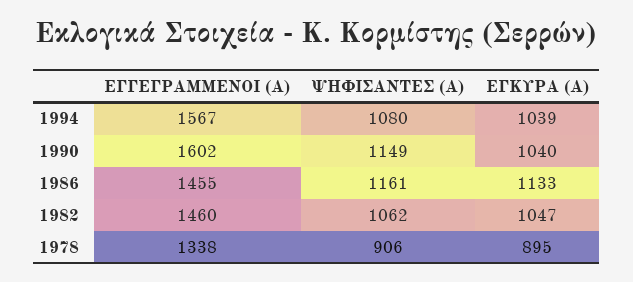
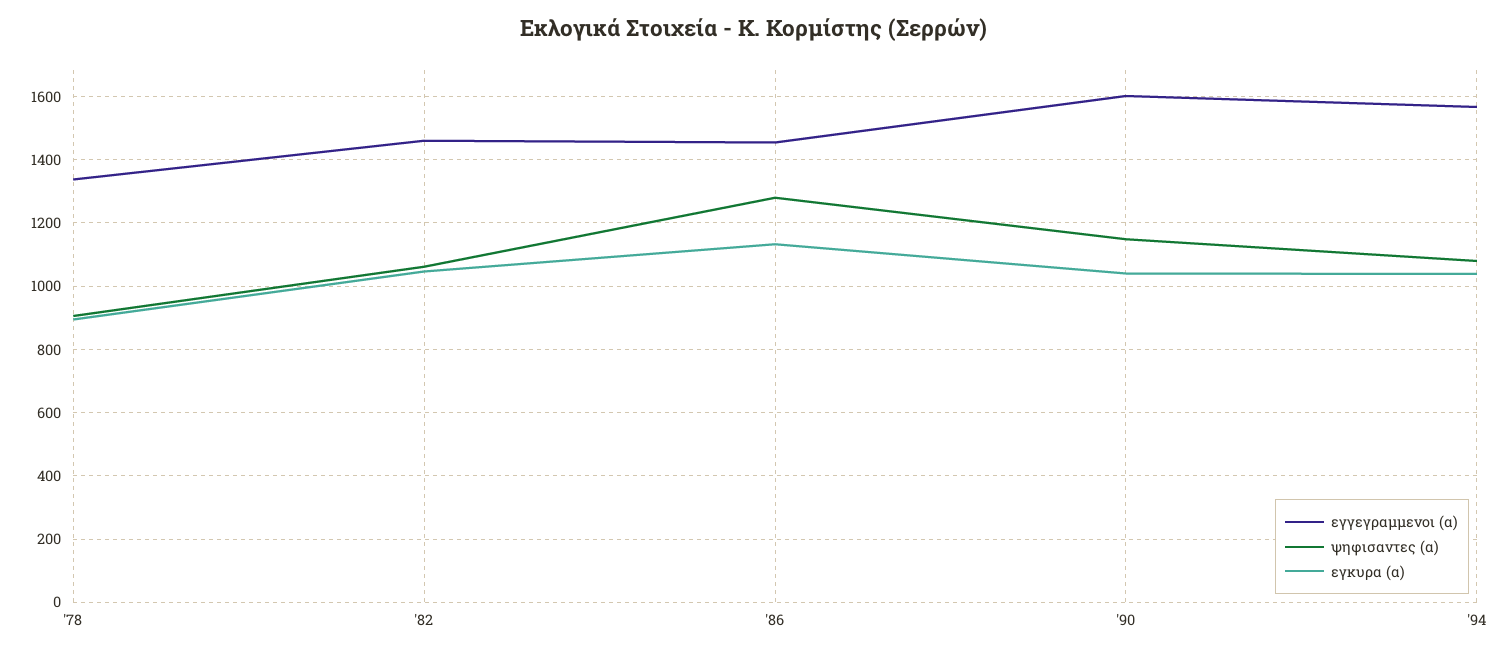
  {
    "ΕΓΓΕΓΡΑΜΜΕΝΟΙ (Α)": {
      "1994": 1567,
      "1990": 1602,
      "1986": 1455,
      "1982": 1460,
      "1978": 1338
    },
    "ΨΗΦΙΣΑΝΤΕΣ (Α)": {
      "1994": 1080,
      "1990": 1149,
-     "1986": 1161,
+     "1986": 1280,
      "1982": 1062,
      "1978": 906
    },
    "ΕΓΚΥΡΑ (Α)": {
      "1994": 1039,
      "1990": 1040,
      "1986": 1133,
      "1982": 1047,
      "1978": 895
    }
  }

